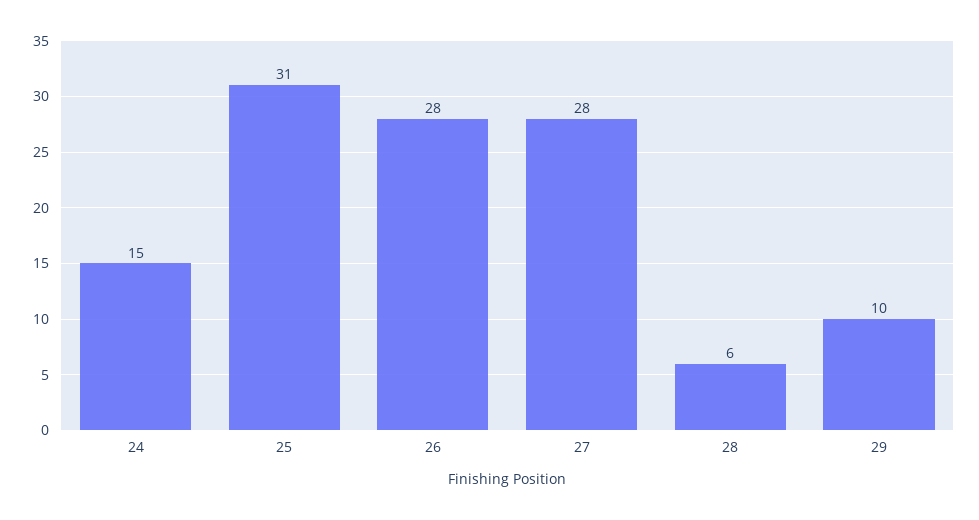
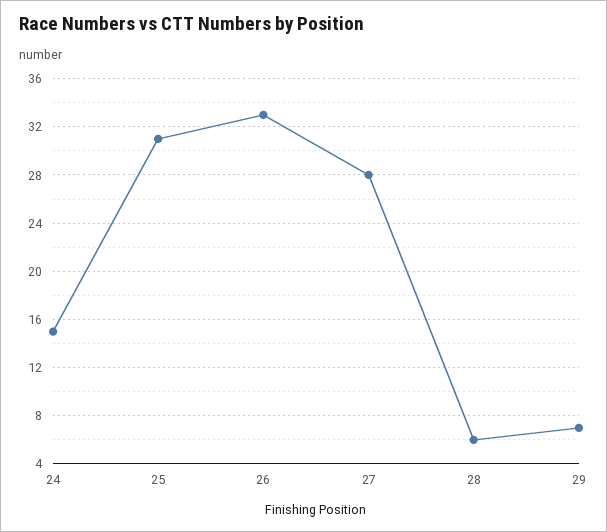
  {
    "24": 15,
    "25": 31,
-   "26": 28,
+   "26": 33,
    "27": 28,
    "28": 6,
-   "29": 10
+   "29": 7
  }

